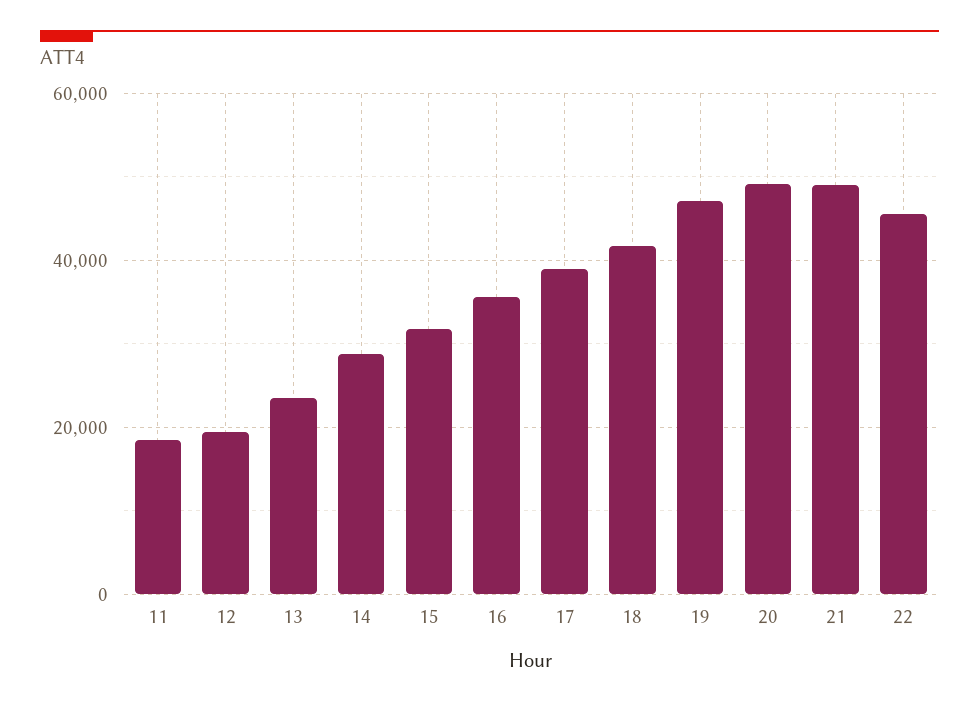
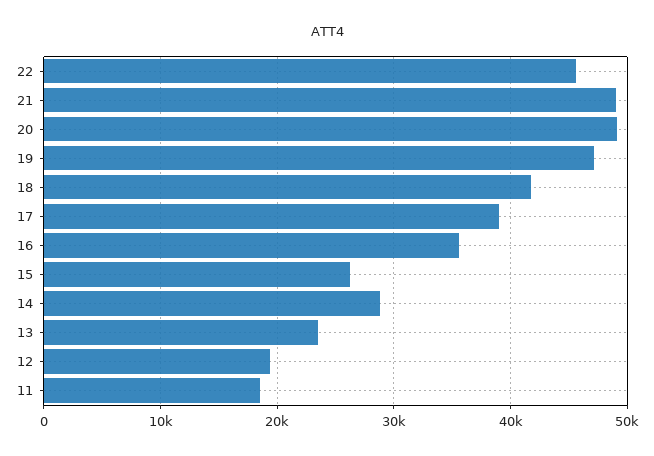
  {
    "11": 19000,
    "12": 19000,
    "13": 24000,
    "14": 29000,
-   "15": 32000,
+   "15": 26000,
    "16": 36000,
    "17": 39000,
    "18": 42000,
    "19": 47000,
    "20": 49000,
    "21": 49000,
    "22": 46000
  }

